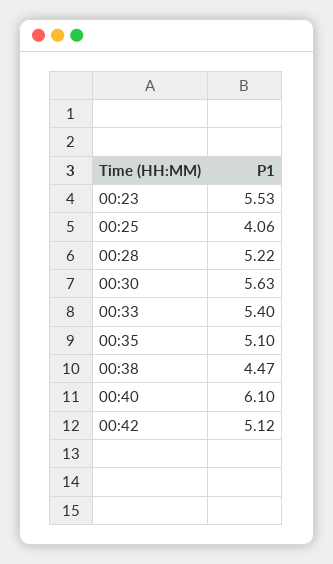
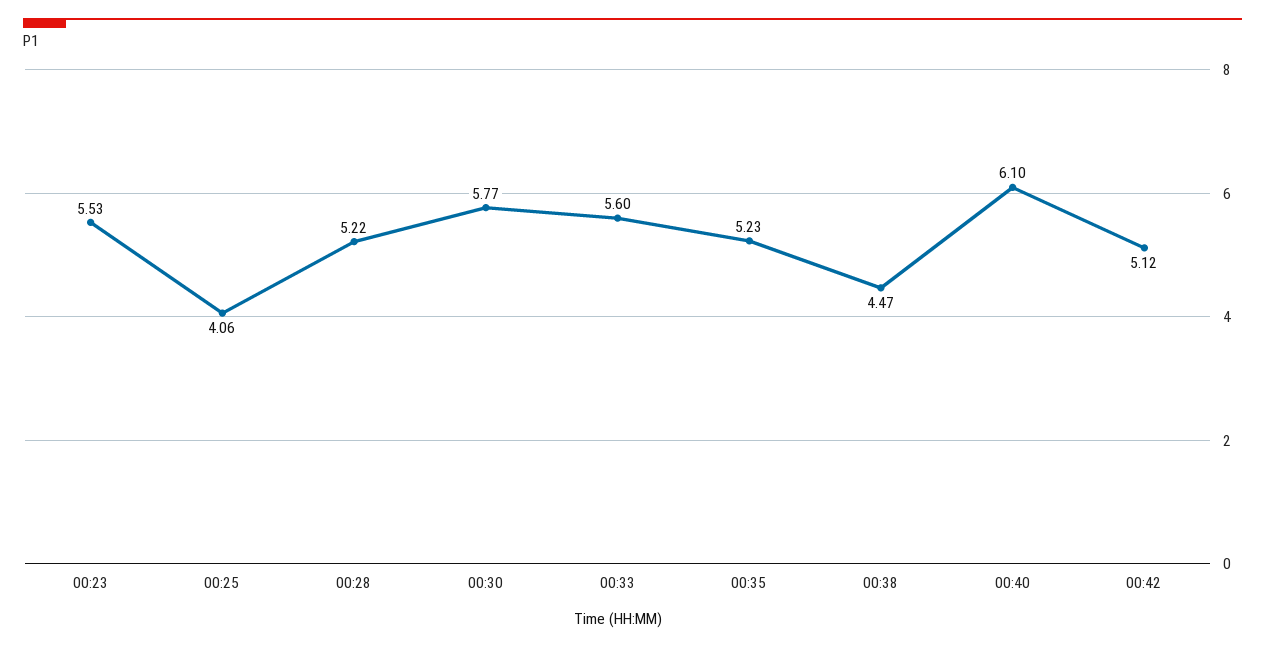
  {
    "00:23": 5.53,
    "00:25": 4.06,
    "00:28": 5.22,
-   "00:30": 5.63,
+   "00:30": 5.77,
-   "00:33": 5.4,
+   "00:33": 5.6,
-   "00:35": 5.1,
+   "00:35": 5.23,
    "00:38": 4.47,
    "00:40": 6.1,
    "00:42": 5.12
  }

